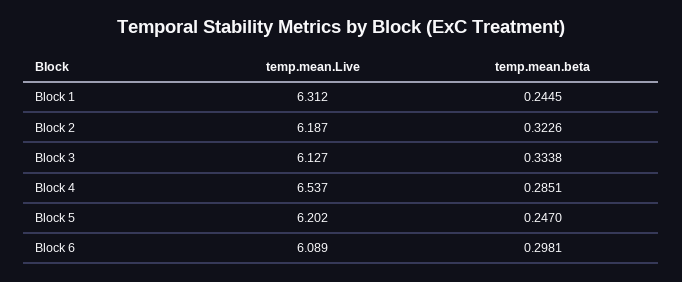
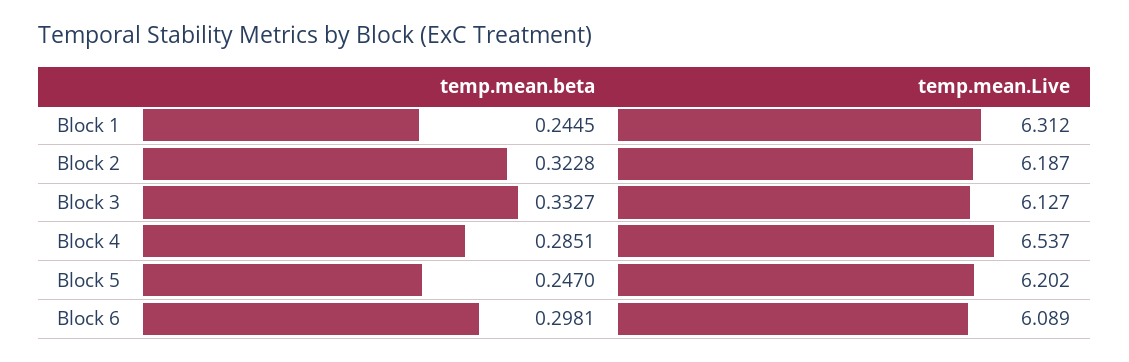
  {
    "temp.mean.Live": {
      "Block 1": 6.312,
      "Block 2": 6.187,
      "Block 3": 6.127,
      "Block 4": 6.537,
      "Block 5": 6.202,
      "Block 6": 6.089
    },
    "temp.mean.beta": {
      "Block 1": 0.2445,
-     "Block 2": 0.3226,
+     "Block 2": 0.3228,
-     "Block 3": 0.3338,
+     "Block 3": 0.3327,
      "Block 4": 0.2851,
      "Block 5": 0.247,
      "Block 6": 0.2981
    }
  }

